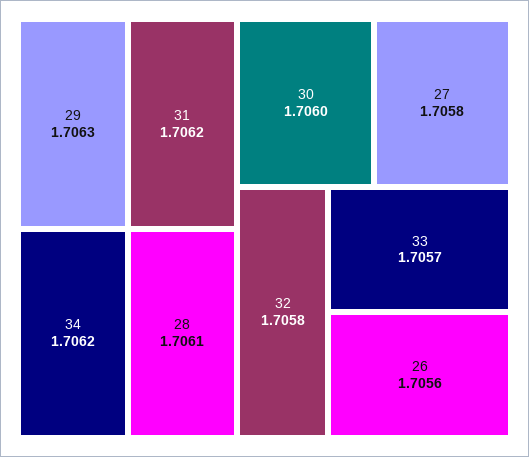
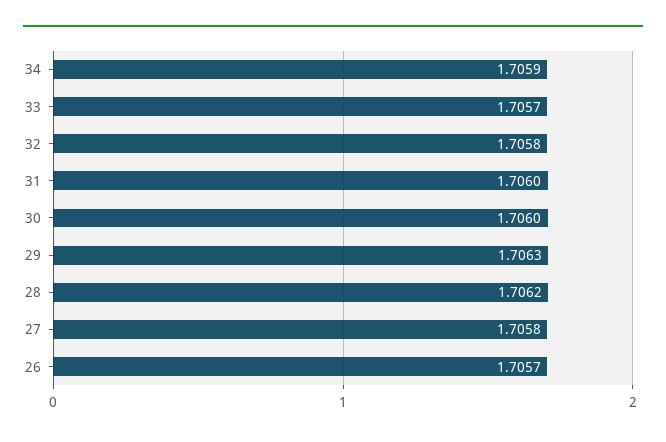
  {
    "29": 1.7063,
-   "31": 1.7062,
+   "31": 1.706,
-   "34": 1.7062,
+   "34": 1.7059,
-   "28": 1.7061,
+   "28": 1.7062,
    "30": 1.706,
    "27": 1.7058,
    "32": 1.7058,
    "33": 1.7057,
-   "26": 1.7056
+   "26": 1.7057
  }

